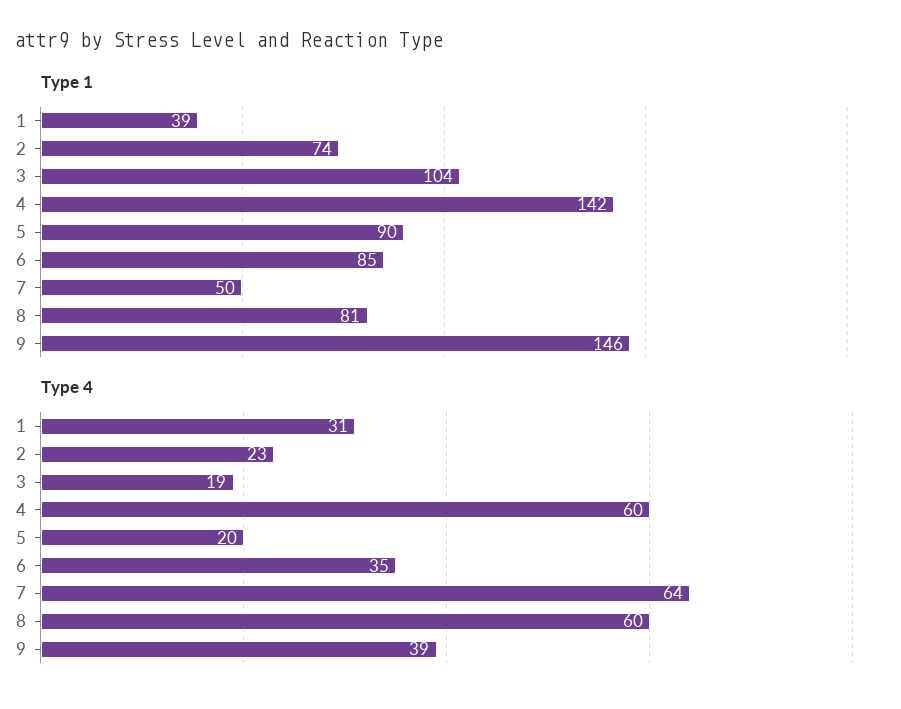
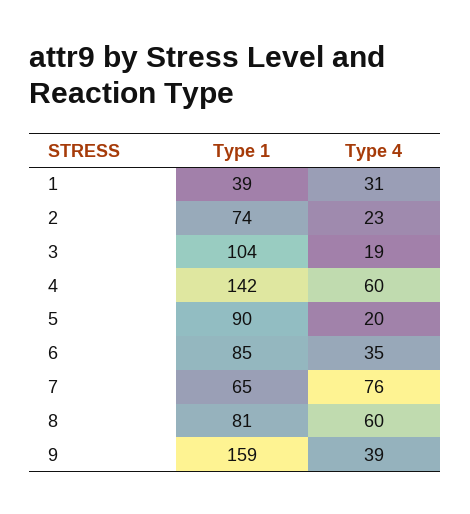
  {
    "Type 1": {
      "1": 39,
      "2": 74,
      "3": 104,
      "4": 142,
      "5": 90,
      "6": 85,
-     "7": 50,
+     "7": 65,
      "8": 81,
-     "9": 146
+     "9": 159
    },
    "Type 4": {
      "1": 31,
      "2": 23,
      "3": 19,
      "4": 60,
      "5": 20,
      "6": 35,
-     "7": 64,
+     "7": 76,
      "8": 60,
      "9": 39
    }
  }

